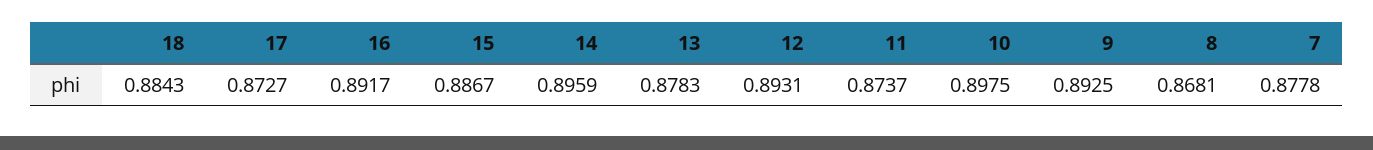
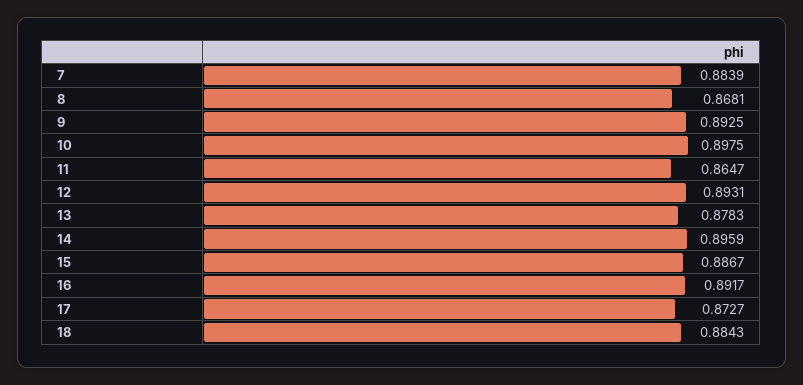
  {
    "18": 0.8843,
    "17": 0.8727,
    "16": 0.8917,
    "15": 0.8867,
    "14": 0.8959,
    "13": 0.8783,
    "12": 0.8931,
-   "11": 0.8737,
+   "11": 0.8647,
    "10": 0.8975,
    "9": 0.8925,
    "8": 0.8681,
-   "7": 0.8778
+   "7": 0.8839
  }

